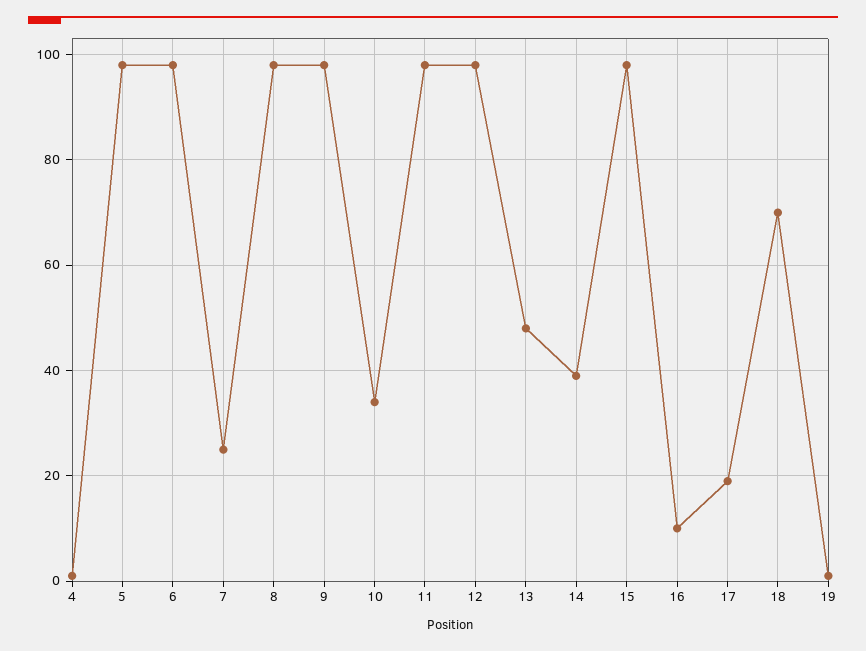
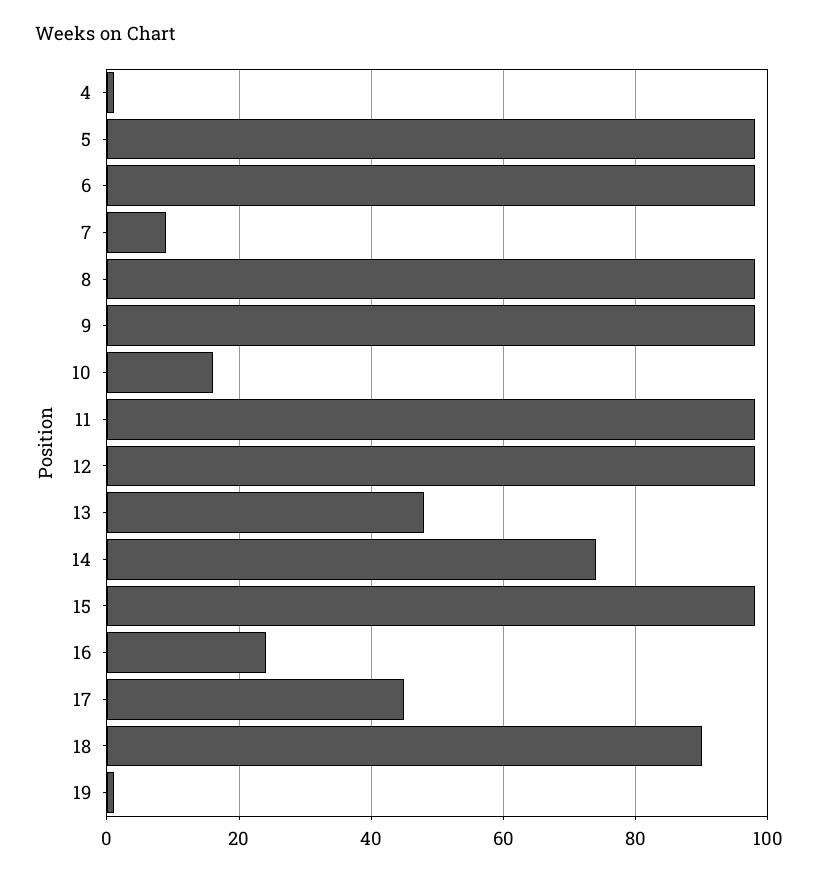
  {
    "4": 0,
    "5": 100,
    "6": 100,
-   "7": 25,
+   "7": 10,
    "8": 100,
    "9": 100,
-   "10": 35,
+   "10": 15,
    "11": 100,
    "12": 100,
    "13": 50,
-   "14": 40,
+   "14": 75,
    "15": 100,
-   "16": 10,
+   "16": 25,
-   "17": 20,
+   "17": 45,
-   "18": 70,
+   "18": 90,
    "19": 0
  }

